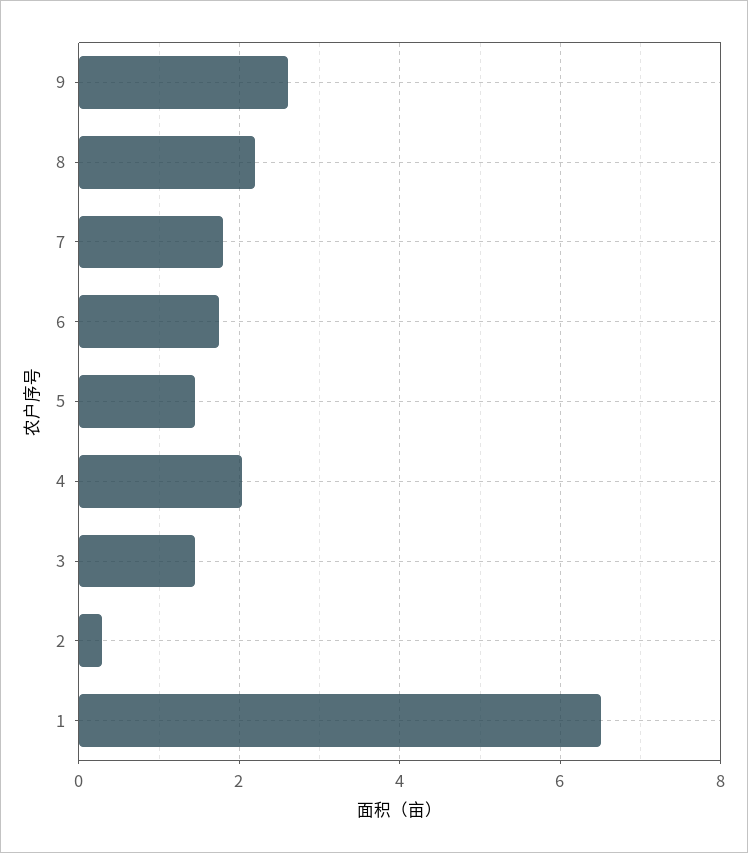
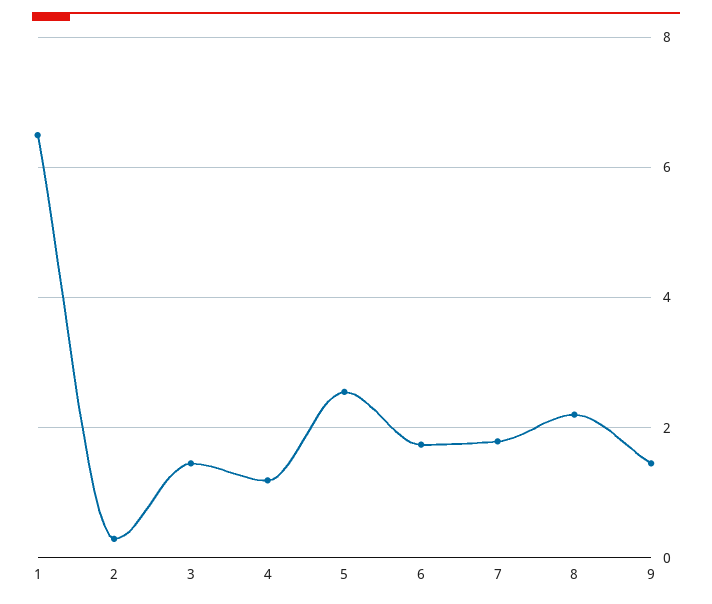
  {
-   "9": 2.6,
+   "9": 1.4,
    "8": 2.2,
    "7": 1.8,
    "6": 1.8,
-   "5": 1.4,
+   "5": 2.6,
-   "4": 2,
+   "4": 1.2,
    "3": 1.4,
    "2": 0.2,
    "1": 6.6
  }

